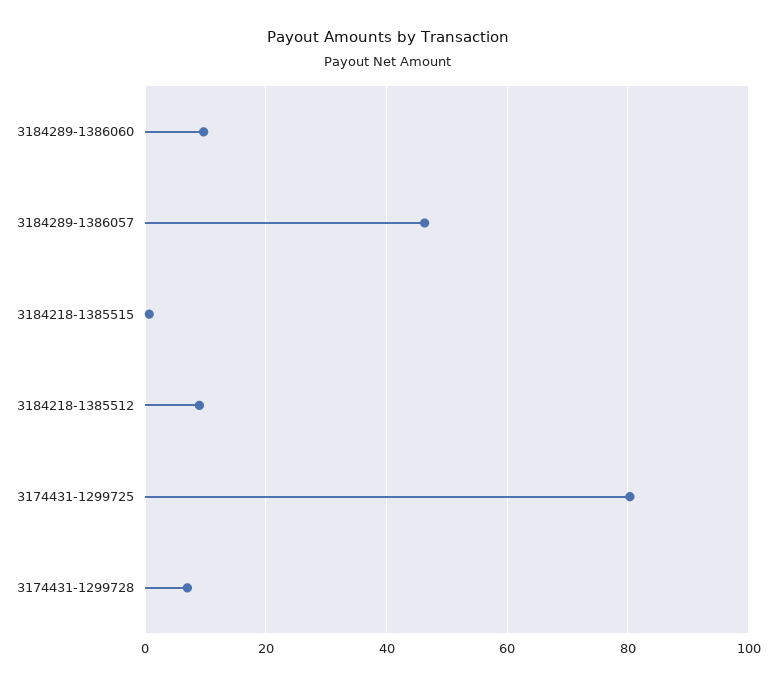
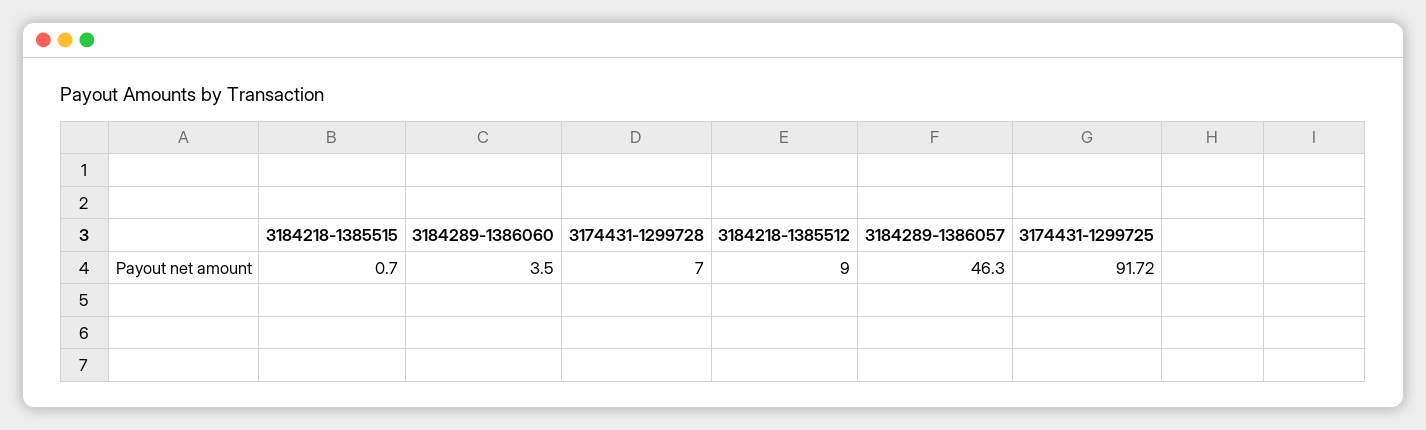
  {
-   "3184289-1386060": 10,
+   "3184289-1386060": 3.5,
    "3184289-1386057": 46.3,
    "3184218-1385515": 0.7,
    "3184218-1385512": 9,
-   "3174431-1299725": 80,
+   "3174431-1299725": 91.72,
    "3174431-1299728": 7
  }

